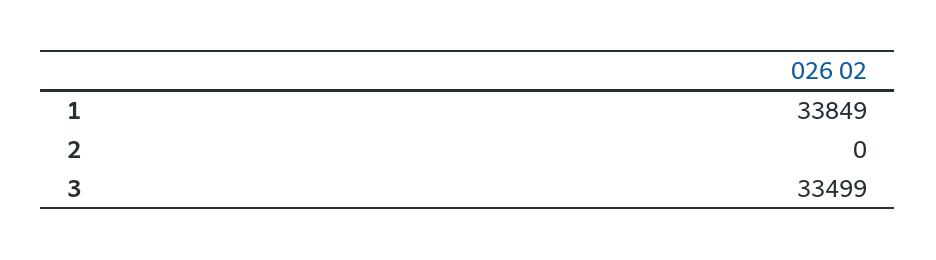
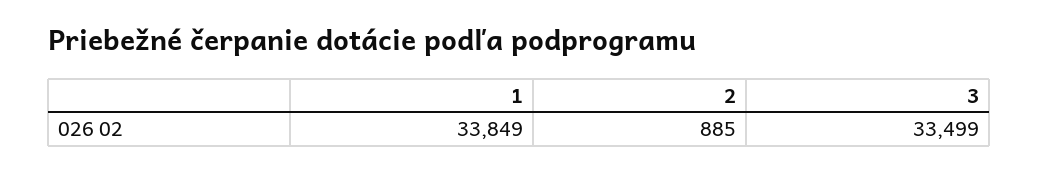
  {
    "1": 33849,
-   "2": 0,
+   "2": 885,
    "3": 33499
  }

